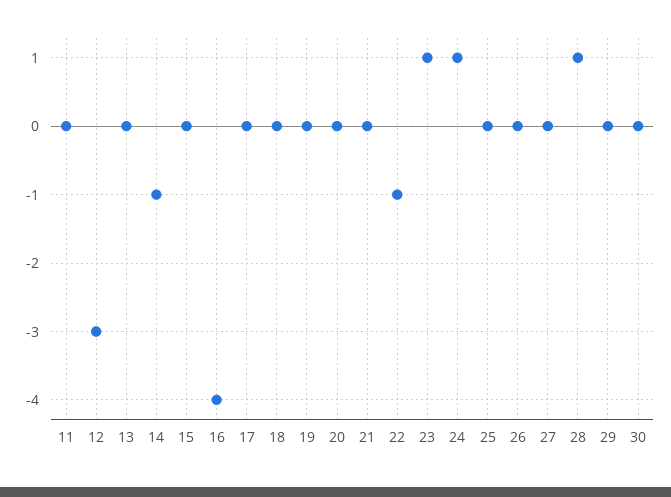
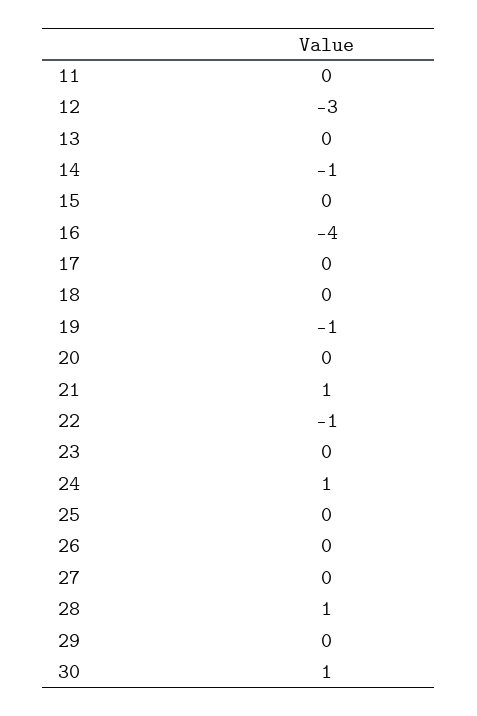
  {
    "11": 0,
    "12": -3,
    "13": 0,
    "14": -1,
    "15": 0,
    "16": -4,
    "17": 0,
    "18": 0,
-   "19": 0,
+   "19": -1,
    "20": 0,
-   "21": 0,
+   "21": 1,
    "22": -1,
-   "23": 1,
+   "23": 0,
    "24": 1,
    "25": 0,
    "26": 0,
    "27": 0,
    "28": 1,
    "29": 0,
-   "30": 0
+   "30": 1
  }

